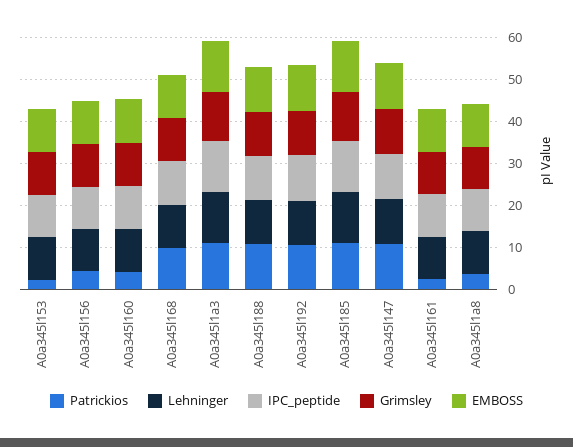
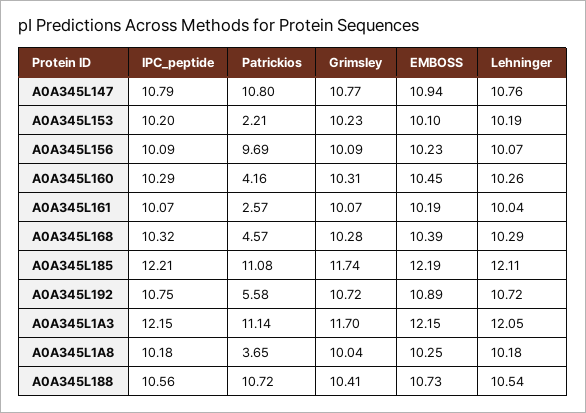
  {
    "Patrickios": {
      "A0a345l153": 2.21,
-     "A0a345l156": 4,
+     "A0a345l156": 9.69,
      "A0a345l160": 4.16,
-     "A0a345l168": 10,
+     "A0a345l168": 4.57,
      "A0a345l1a3": 11.14,
      "A0a345l188": 10.72,
-     "A0a345l192": 10,
+     "A0a345l192": 5.58,
      "A0a345l185": 11.08,
      "A0a345l147": 10.8,
      "A0a345l161": 2.57,
      "A0a345l1a8": 3.65
    },
    "Lehninger": {
      "A0a345l153": 10.19,
      "A0a345l156": 10.07,
      "A0a345l160": 10.26,
      "A0a345l168": 10.29,
      "A0a345l1a3": 12.05,
      "A0a345l188": 10.54,
      "A0a345l192": 10.72,
      "A0a345l185": 12.11,
      "A0a345l147": 10.76,
      "A0a345l161": 10.04,
      "A0a345l1a8": 10.18
    },
    "IPC_peptide": {
      "A0a345l153": 10.2,
      "A0a345l156": 10.09,
      "A0a345l160": 10.29,
      "A0a345l168": 10.32,
      "A0a345l1a3": 12.15,
      "A0a345l188": 10.56,
      "A0a345l192": 10.75,
      "A0a345l185": 12.21,
      "A0a345l147": 10.79,
      "A0a345l161": 10.07,
      "A0a345l1a8": 10.18
    },
    "Grimsley": {
      "A0a345l153": 10.23,
      "A0a345l156": 10.09,
      "A0a345l160": 10.31,
      "A0a345l168": 10.28,
      "A0a345l1a3": 11.7,
      "A0a345l188": 10.41,
      "A0a345l192": 10.72,
      "A0a345l185": 11.74,
      "A0a345l147": 10.77,
      "A0a345l161": 10.07,
      "A0a345l1a8": 10.04
    },
    "EMBOSS": {
      "A0a345l153": 10.1,
      "A0a345l156": 10.23,
      "A0a345l160": 10.45,
      "A0a345l168": 10.39,
      "A0a345l1a3": 12.15,
      "A0a345l188": 10.73,
      "A0a345l192": 10.89,
      "A0a345l185": 12.19,
      "A0a345l147": 10.94,
      "A0a345l161": 10.19,
      "A0a345l1a8": 10.25
    }
  }

